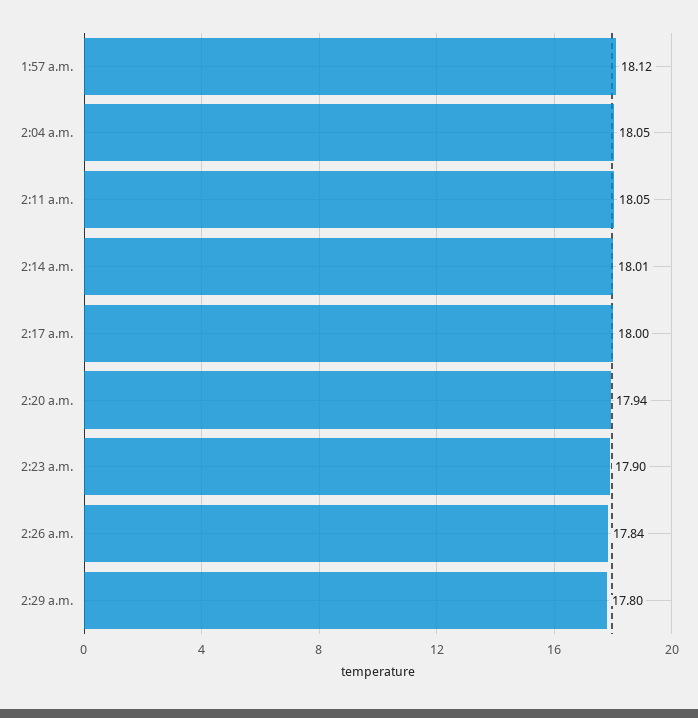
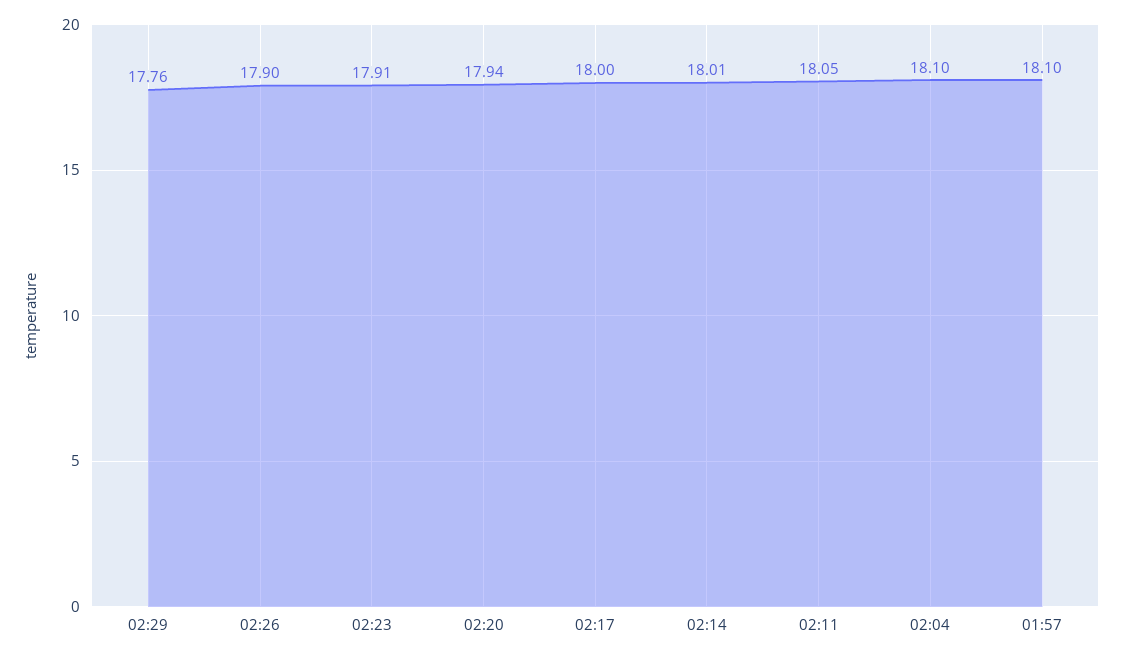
  {
-   "1:57 a.m.": 18.12,
+   "1:57 a.m.": 18.1,
-   "2:04 a.m.": 18.05,
+   "2:04 a.m.": 18.1,
    "2:11 a.m.": 18.05,
    "2:14 a.m.": 18.01,
    "2:17 a.m.": 18,
    "2:20 a.m.": 17.94,
-   "2:23 a.m.": 17.9,
+   "2:23 a.m.": 17.91,
-   "2:26 a.m.": 17.84,
+   "2:26 a.m.": 17.9,
-   "2:29 a.m.": 17.8
+   "2:29 a.m.": 17.76
  }

